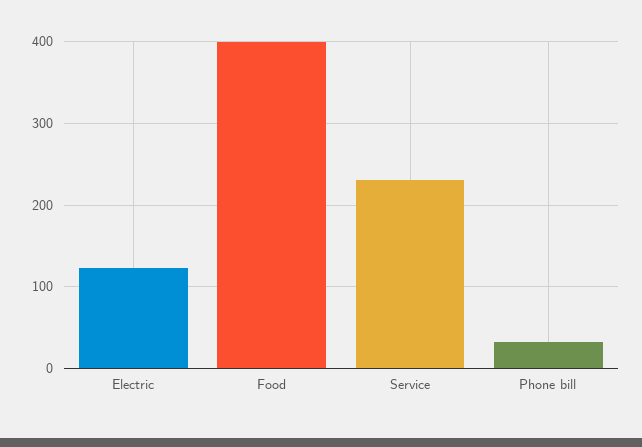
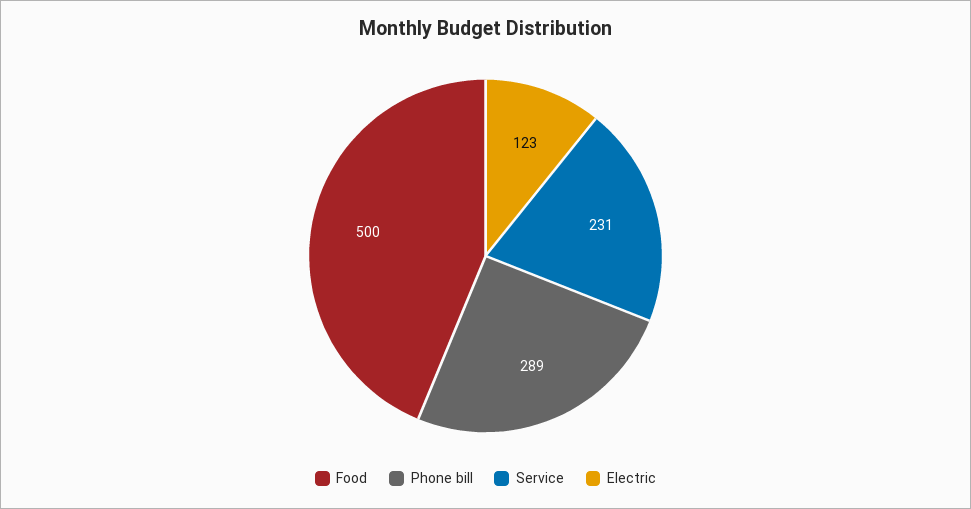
  {
    "Electric": 123,
-   "Food": 400,
+   "Food": 500,
    "Service": 231,
-   "Phone bill": 30
+   "Phone bill": 289
  }

